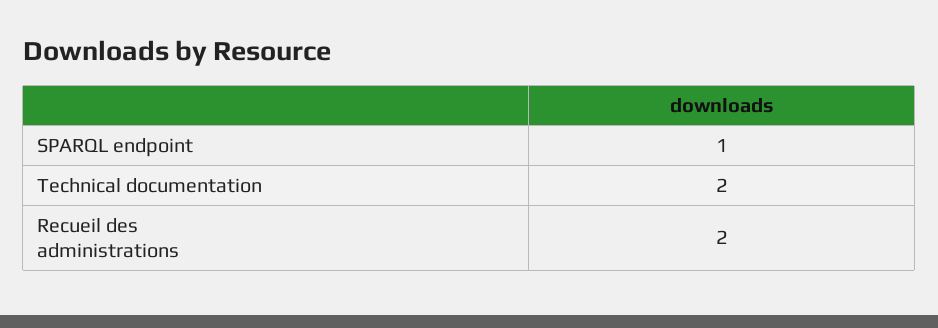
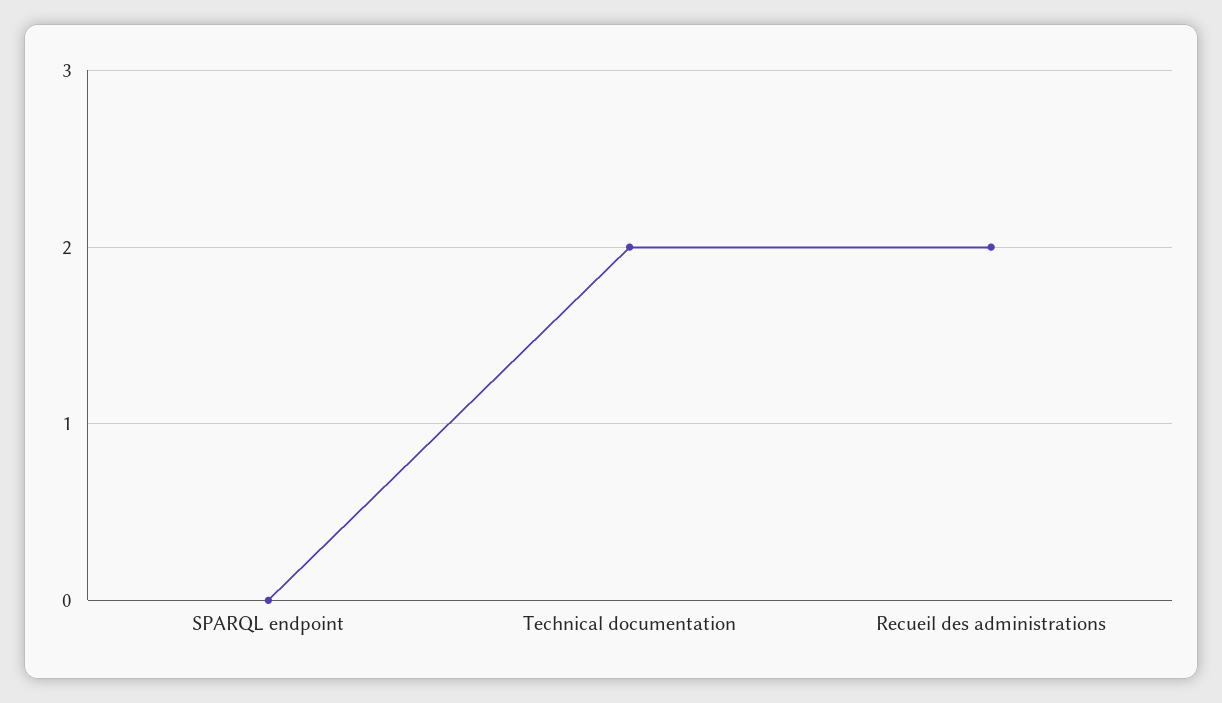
  {
-   "SPARQL endpoint": 1,
+   "SPARQL endpoint": 0,
    "Technical documentation": 2,
    "Recueil des administrations": 2
  }

